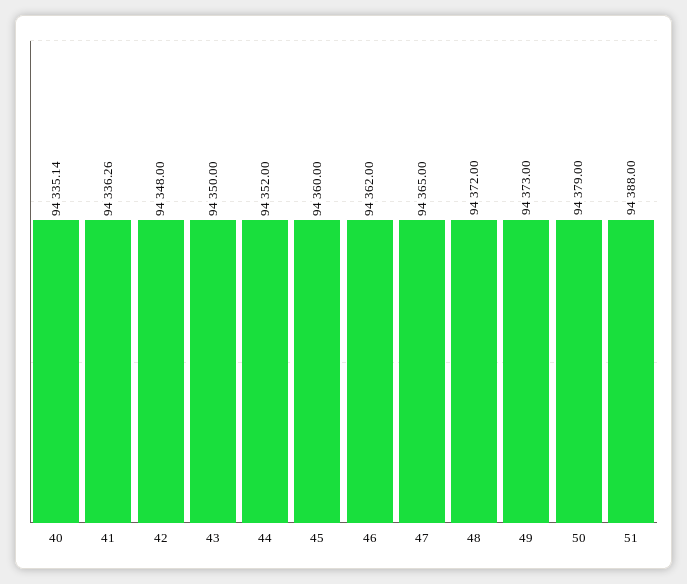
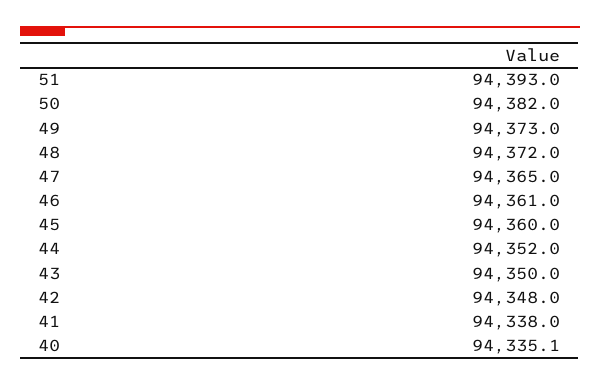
  {
    "40": 94335.14,
-   "41": 94336.26,
+   "41": 94338,
    "42": 94348,
    "43": 94350,
    "44": 94352,
    "45": 94360,
-   "46": 94362,
+   "46": 94361,
    "47": 94365,
    "48": 94372,
    "49": 94373,
-   "50": 94379,
+   "50": 94382,
-   "51": 94388
+   "51": 94393
  }

